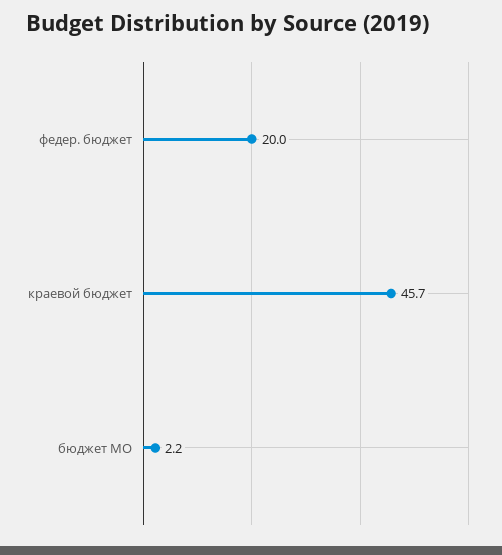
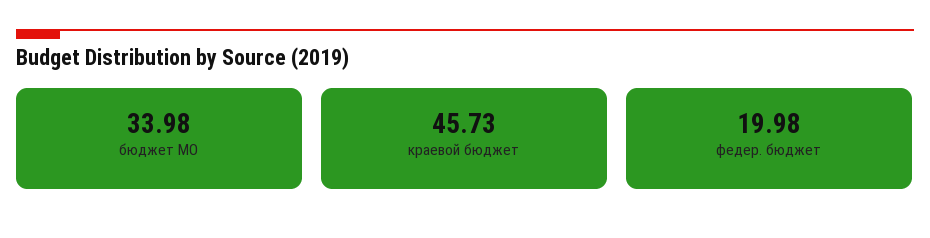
  {
    "федер. бюджет": 19.98,
    "краевой бюджет": 45.73,
-   "бюджет МО": 2.2
+   "бюджет МО": 33.98
  }

